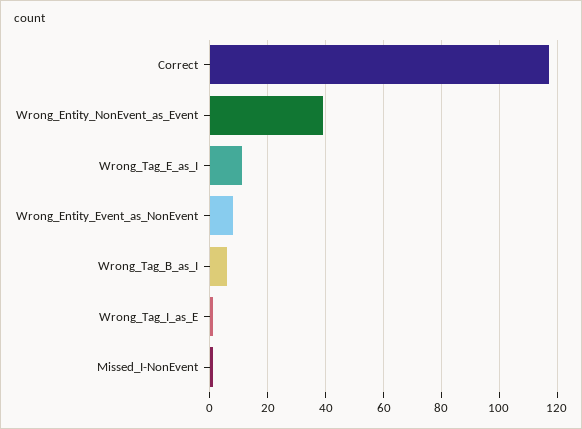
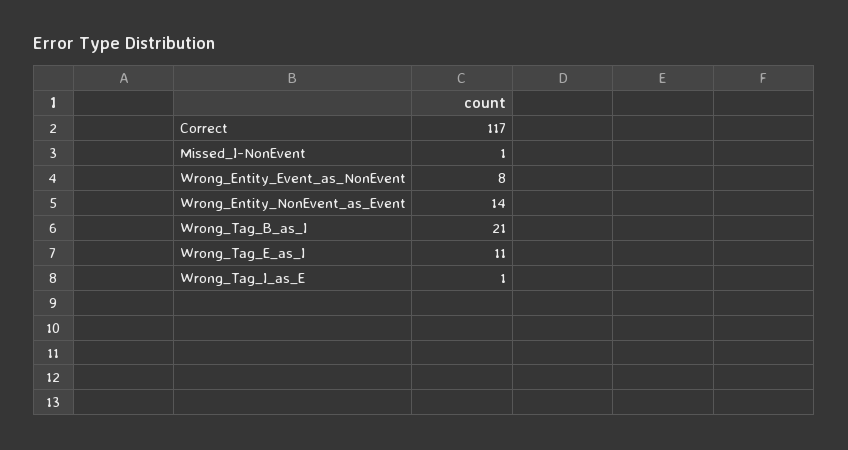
  {
    "Correct": 117,
-   "Wrong_Entity_NonEvent_as_Event": 40,
+   "Wrong_Entity_NonEvent_as_Event": 14,
    "Wrong_Tag_E_as_I": 11,
    "Wrong_Entity_Event_as_NonEvent": 8,
-   "Wrong_Tag_B_as_I": 5,
+   "Wrong_Tag_B_as_I": 21,
    "Wrong_Tag_I_as_E": 1,
    "Missed_I-NonEvent": 1
  }

